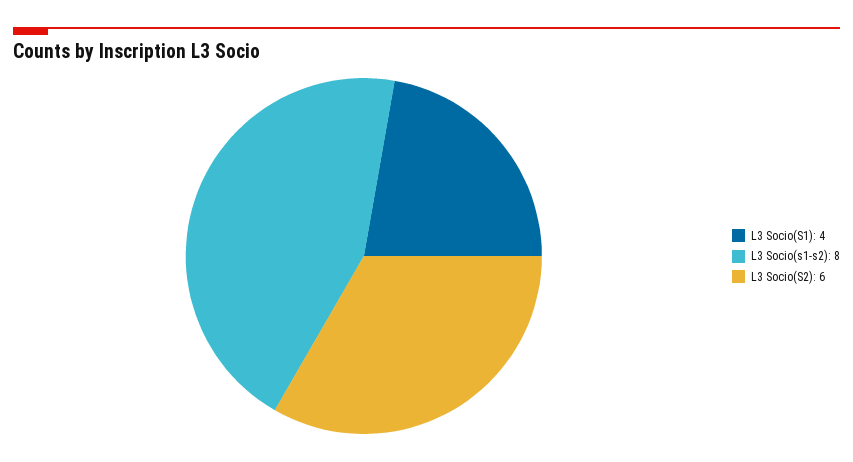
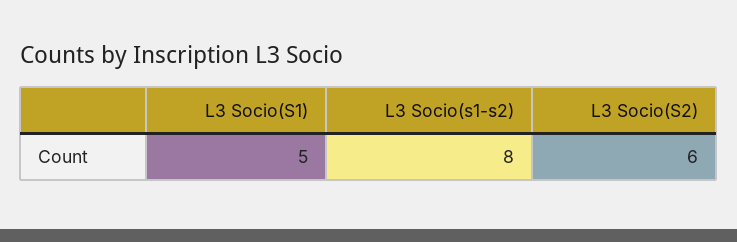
  {
-   "L3 Socio(S1)": 4,
+   "L3 Socio(S1)": 5,
    "L3 Socio(s1-s2)": 8,
    "L3 Socio(S2)": 6
  }

